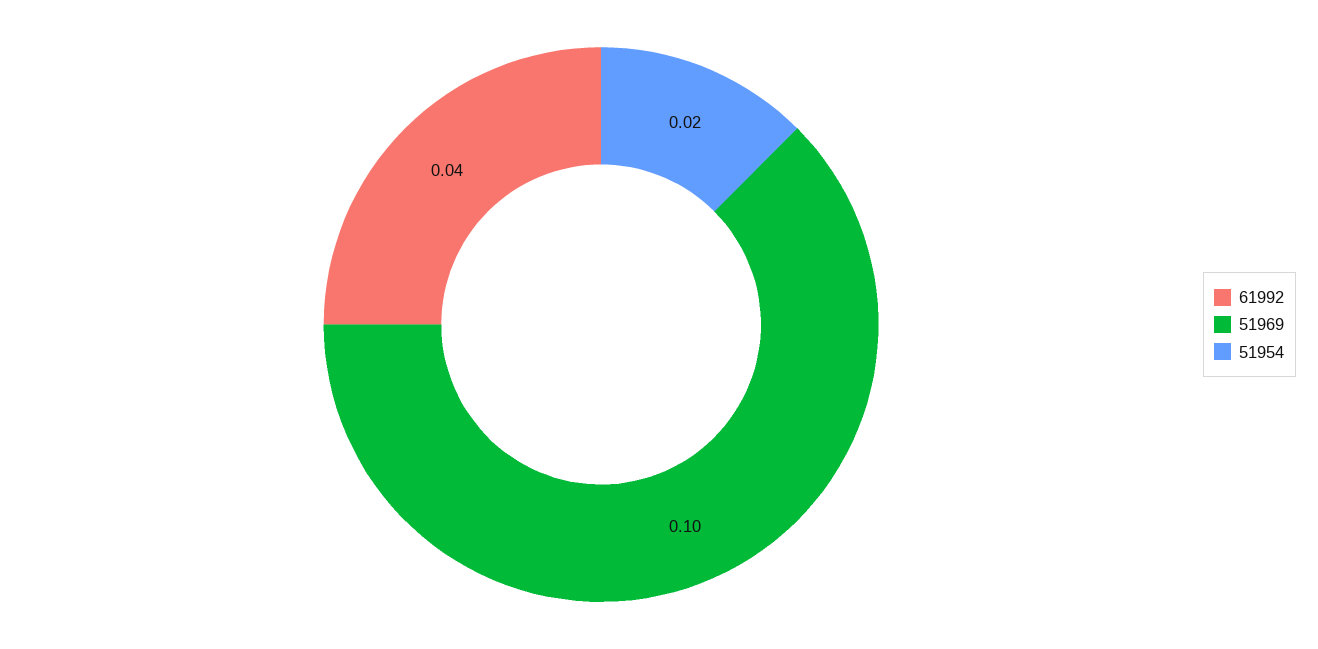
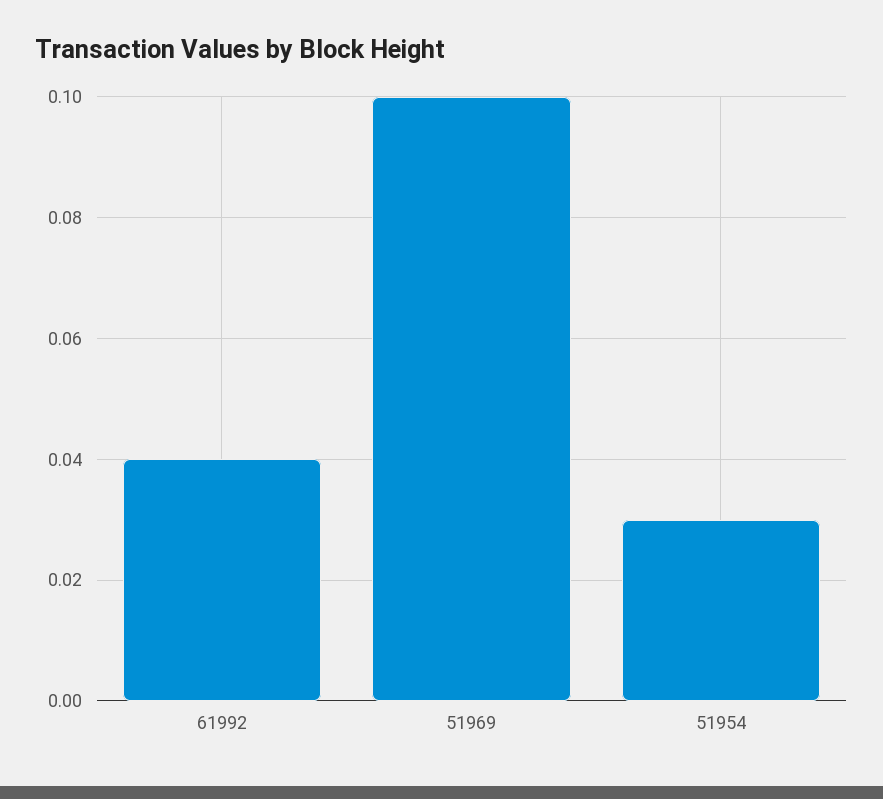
  {
    "61992": 0.04,
    "51969": 0.1,
-   "51954": 0.02
+   "51954": 0.03
  }

